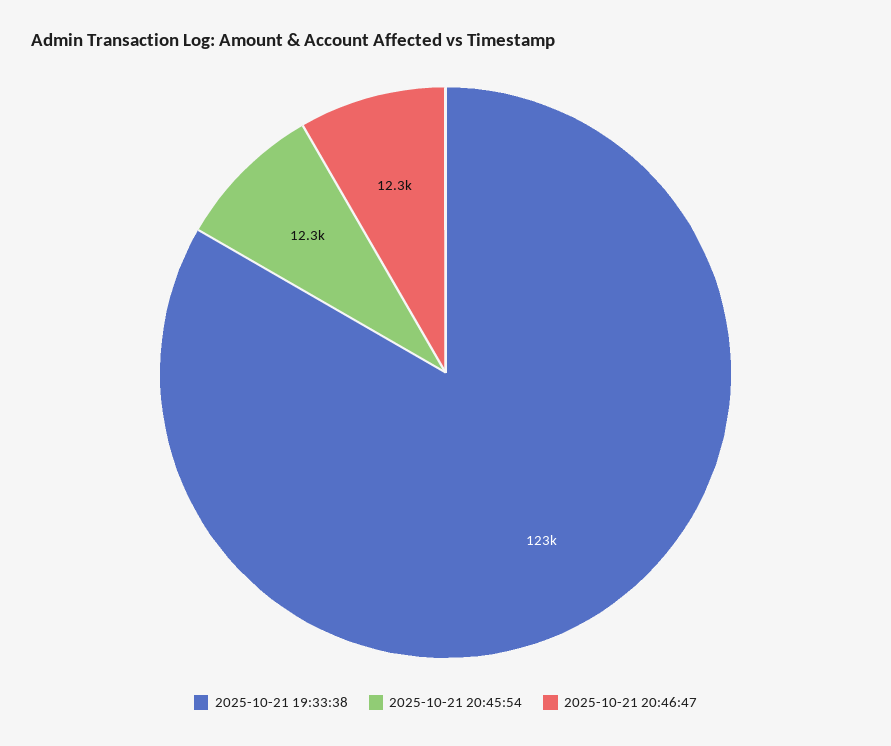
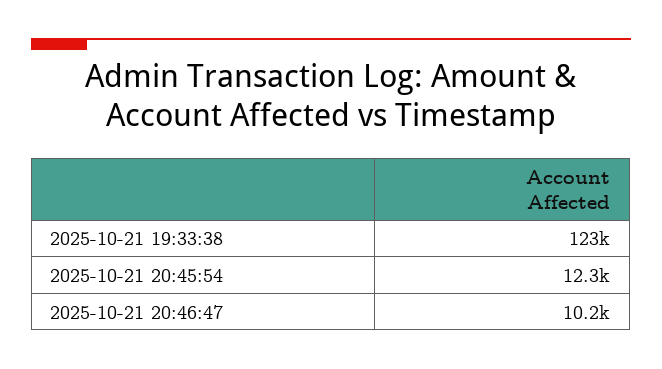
  {
    "2025-10-21 19:33:38": 123000,
    "2025-10-21 20:45:54": 12300,
-   "2025-10-21 20:46:47": 12300
+   "2025-10-21 20:46:47": 10200
  }

